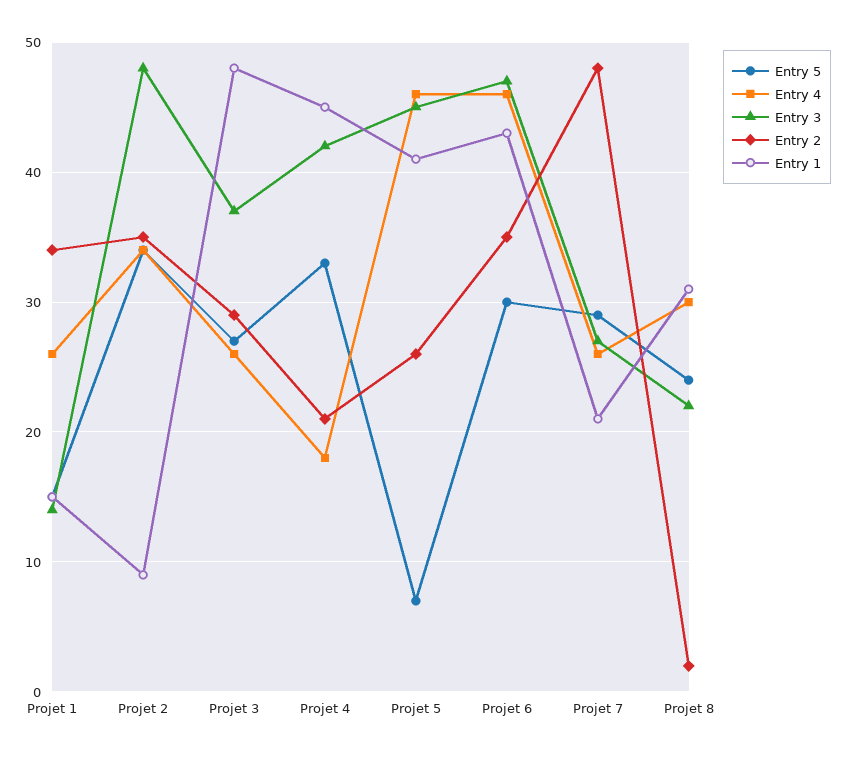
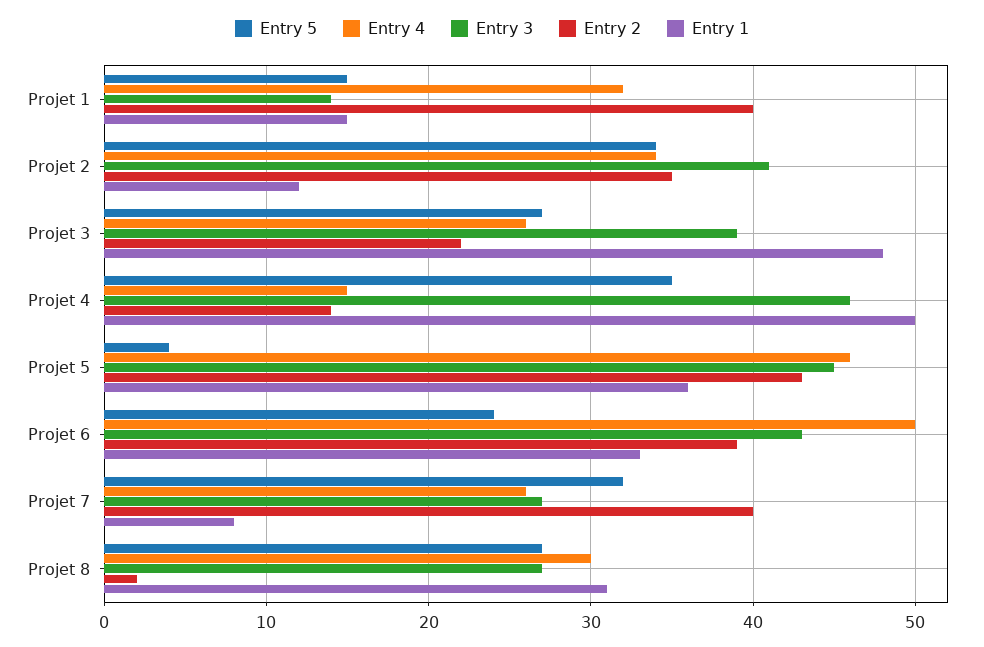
  {
    "Entry 5": {
      "Projet 1": 15,
      "Projet 2": 34,
      "Projet 3": 27,
-     "Projet 4": 33,
+     "Projet 4": 35,
-     "Projet 5": 7,
+     "Projet 5": 4,
-     "Projet 6": 30,
+     "Projet 6": 24,
-     "Projet 7": 29,
+     "Projet 7": 32,
-     "Projet 8": 24
+     "Projet 8": 27
    },
    "Entry 4": {
-     "Projet 1": 26,
+     "Projet 1": 32,
      "Projet 2": 34,
      "Projet 3": 26,
-     "Projet 4": 18,
+     "Projet 4": 15,
      "Projet 5": 46,
-     "Projet 6": 46,
+     "Projet 6": 50,
      "Projet 7": 26,
      "Projet 8": 30
    },
    "Entry 3": {
      "Projet 1": 14,
-     "Projet 2": 48,
+     "Projet 2": 41,
-     "Projet 3": 37,
+     "Projet 3": 39,
-     "Projet 4": 42,
+     "Projet 4": 46,
      "Projet 5": 45,
-     "Projet 6": 47,
+     "Projet 6": 43,
      "Projet 7": 27,
-     "Projet 8": 22
+     "Projet 8": 27
    },
    "Entry 2": {
-     "Projet 1": 34,
+     "Projet 1": 40,
      "Projet 2": 35,
-     "Projet 3": 29,
+     "Projet 3": 22,
-     "Projet 4": 21,
+     "Projet 4": 14,
-     "Projet 5": 26,
+     "Projet 5": 43,
-     "Projet 6": 35,
+     "Projet 6": 39,
-     "Projet 7": 48,
+     "Projet 7": 40,
      "Projet 8": 2
    },
    "Entry 1": {
      "Projet 1": 15,
-     "Projet 2": 9,
+     "Projet 2": 12,
      "Projet 3": 48,
-     "Projet 4": 45,
+     "Projet 4": 50,
-     "Projet 5": 41,
+     "Projet 5": 36,
-     "Projet 6": 43,
+     "Projet 6": 33,
-     "Projet 7": 21,
+     "Projet 7": 8,
      "Projet 8": 31
    }
  }

